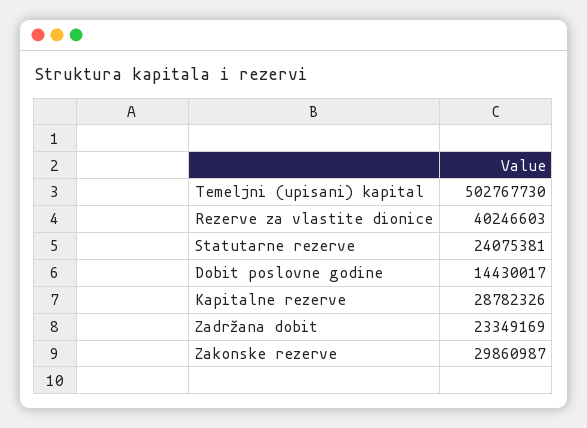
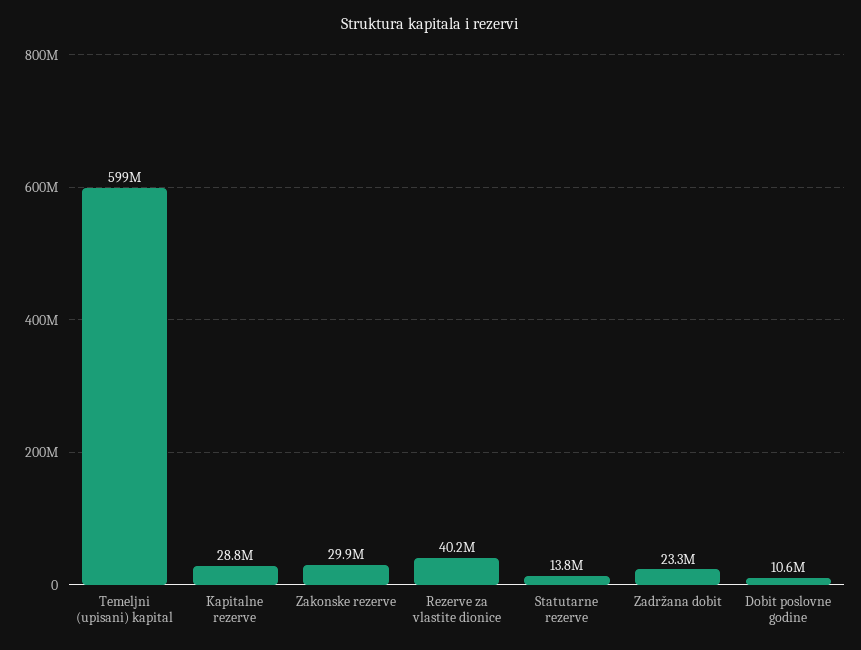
  {
-   "Temeljni (upisani) kapital": 502767730,
+   "Temeljni (upisani) kapital": 599000000,
    "Rezerve za vlastite dionice": 40246603,
-   "Statutarne rezerve": 24075381,
+   "Statutarne rezerve": 13800000,
-   "Dobit poslovne godine": 14430017,
+   "Dobit poslovne godine": 10600000,
    "Kapitalne rezerve": 28782326,
    "Zadržana dobit": 23349169,
    "Zakonske rezerve": 29860987
  }

